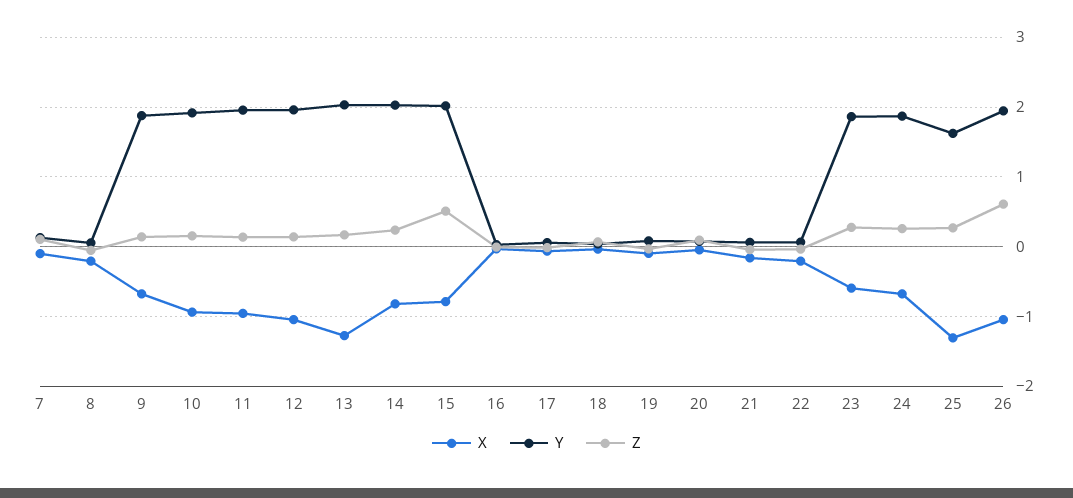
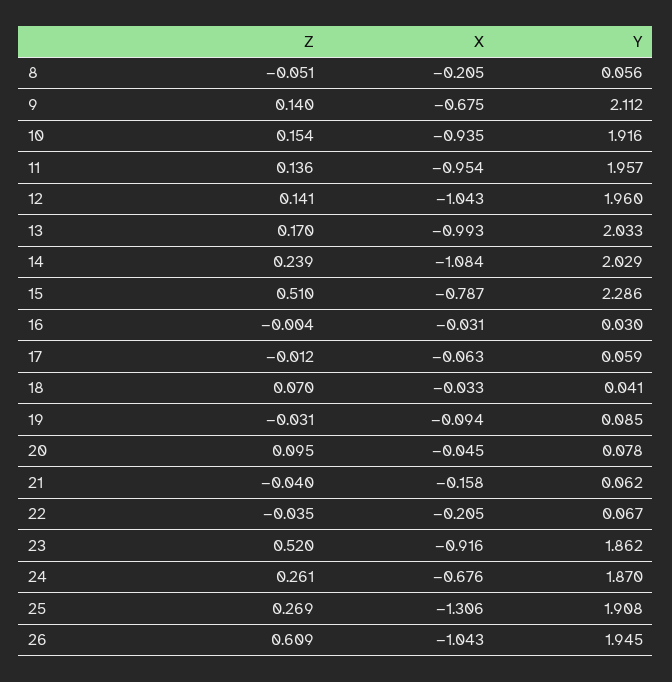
  {
    "X": {
-     "7": -0.1,
      "8": -0.205,
      "9": -0.675,
      "10": -0.935,
      "11": -0.954,
      "12": -1.043,
-     "13": -1.3,
+     "13": -0.993,
-     "14": -0.8,
+     "14": -1.084,
      "15": -0.787,
      "16": -0.031,
      "17": -0.063,
      "18": -0.033,
      "19": -0.094,
      "20": -0.045,
      "21": -0.158,
      "22": -0.205,
-     "23": -0.6,
+     "23": -0.916,
      "24": -0.676,
      "25": -1.306,
      "26": -1.043
    },
    "Y": {
-     "7": 0.1,
      "8": 0.056,
-     "9": 1.9,
+     "9": 2.112,
      "10": 1.916,
      "11": 1.957,
      "12": 1.96,
      "13": 2.033,
      "14": 2.029,
-     "15": 2,
+     "15": 2.286,
      "16": 0.03,
      "17": 0.059,
      "18": 0.041,
      "19": 0.085,
      "20": 0.078,
      "21": 0.062,
      "22": 0.067,
      "23": 1.862,
      "24": 1.87,
-     "25": 1.6,
+     "25": 1.908,
      "26": 1.945
    },
    "Z": {
-     "7": 0.1,
      "8": -0.051,
      "9": 0.14,
      "10": 0.154,
      "11": 0.136,
      "12": 0.141,
      "13": 0.17,
      "14": 0.239,
      "15": 0.51,
      "16": -0.004,
      "17": -0.012,
      "18": 0.07,
      "19": -0.031,
      "20": 0.095,
      "21": -0.04,
      "22": -0.035,
-     "23": 0.3,
+     "23": 0.52,
      "24": 0.261,
      "25": 0.269,
      "26": 0.609
    }
  }

